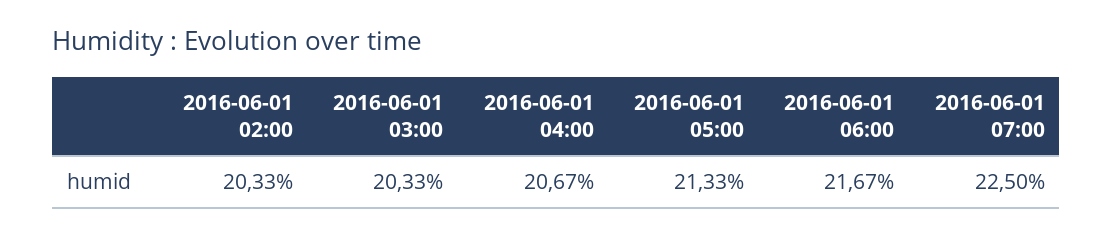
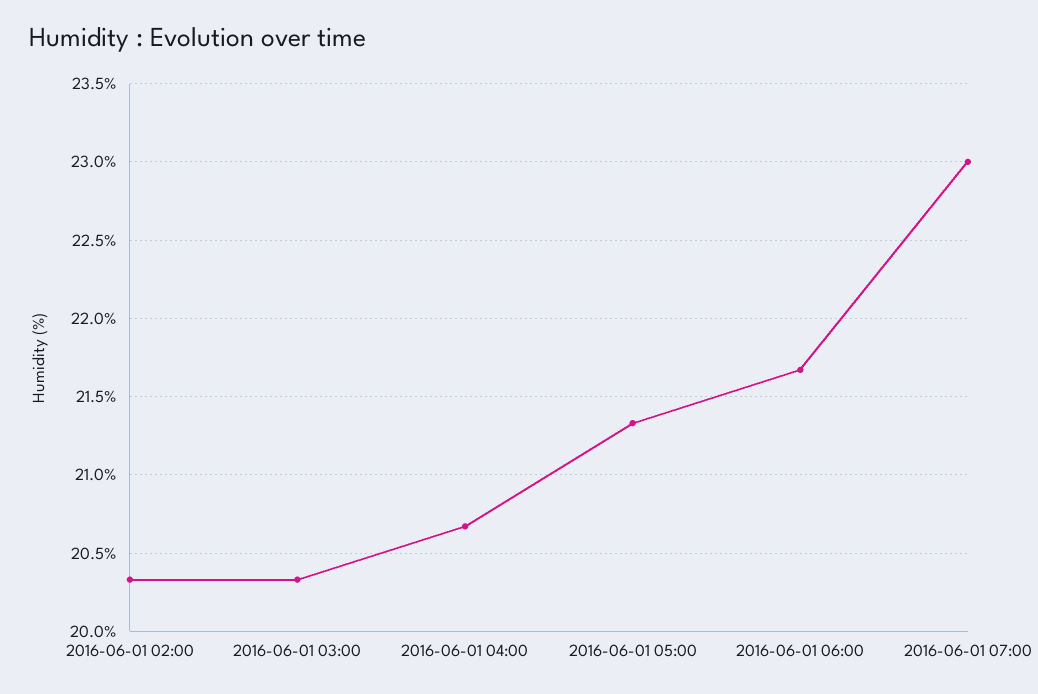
  {
    "2016-06-01 02:00": 20.33,
    "2016-06-01 03:00": 20.33,
    "2016-06-01 04:00": 20.67,
    "2016-06-01 05:00": 21.33,
    "2016-06-01 06:00": 21.67,
-   "2016-06-01 07:00": 22.5
+   "2016-06-01 07:00": 23
  }

